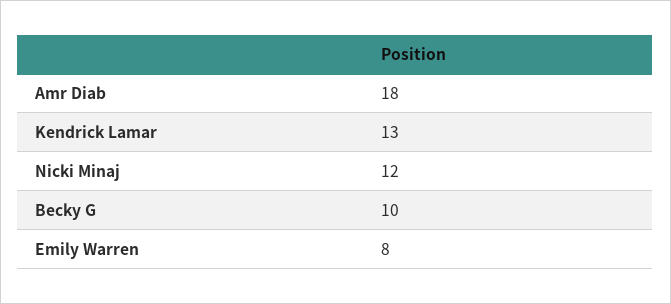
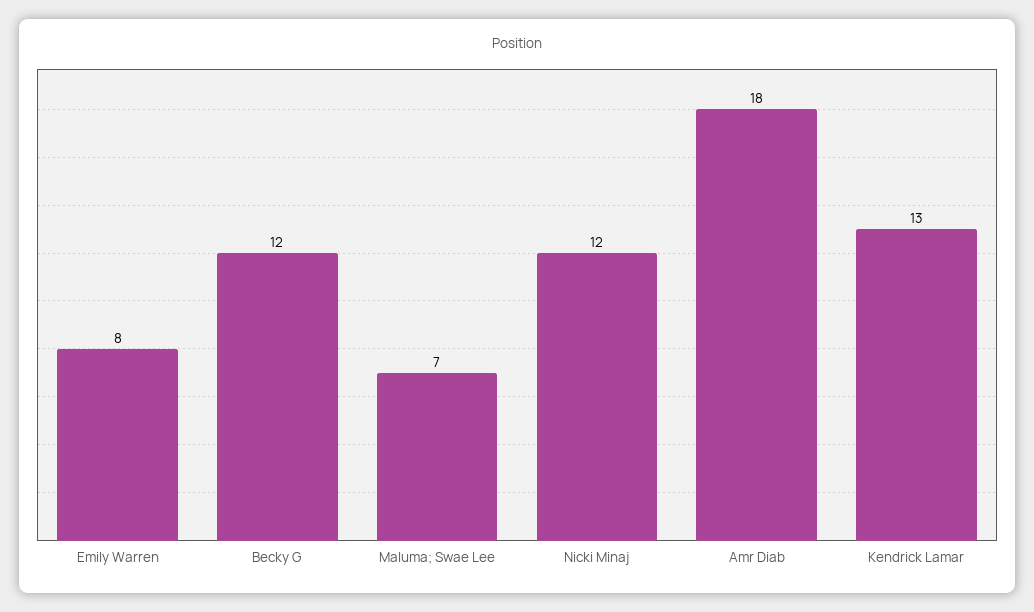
  {
    "Amr Diab": 18,
    "Kendrick Lamar": 13,
    "Nicki Minaj": 12,
-   "Becky G": 10,
+   "Becky G": 12,
-   "Emily Warren": 8
+   "Emily Warren": 8,
+   "Maluma; Swae Lee": 7
  }

